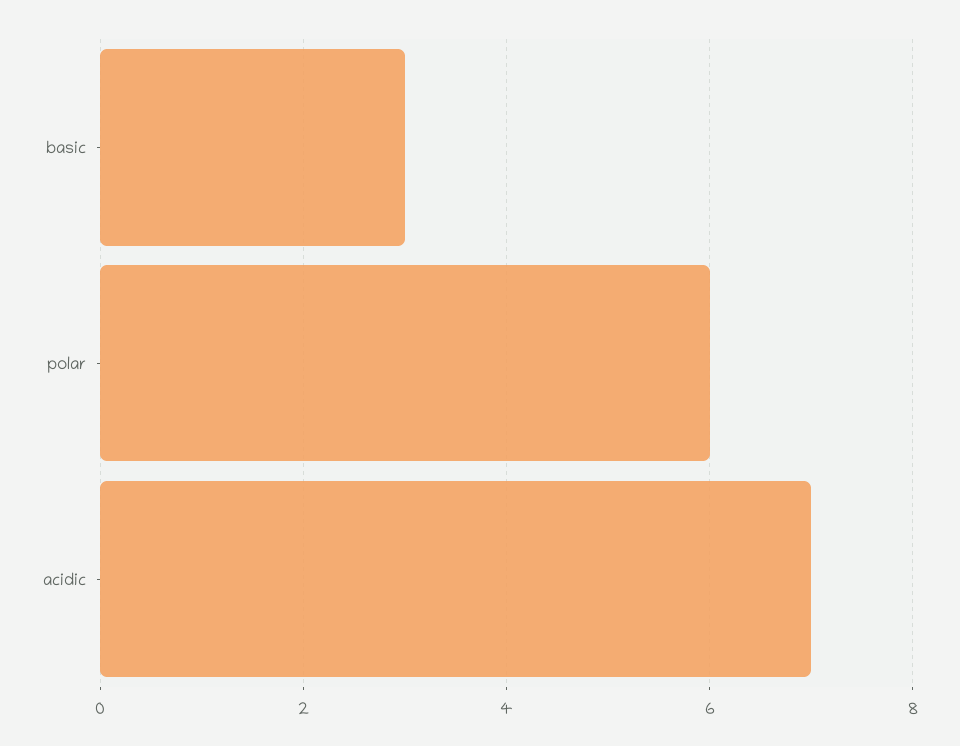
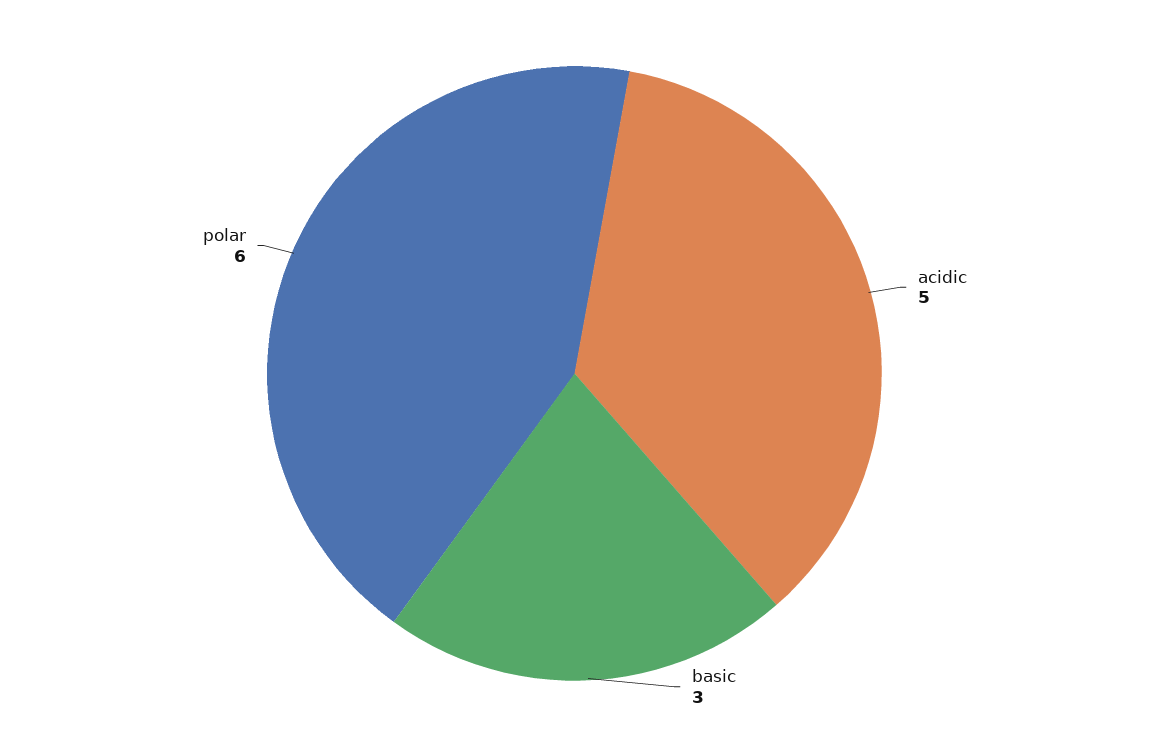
  {
    "basic": 3,
    "polar": 6,
-   "acidic": 7
+   "acidic": 5
  }

